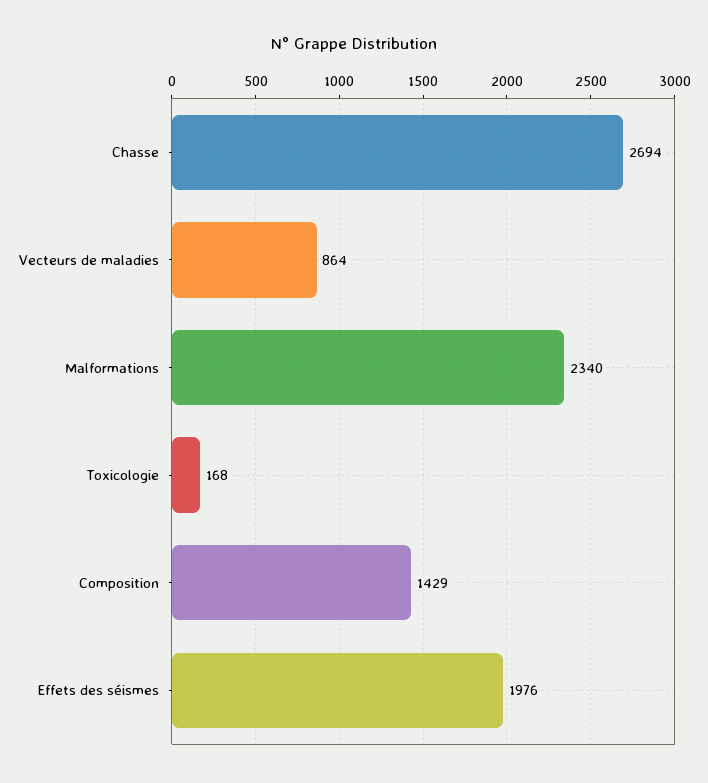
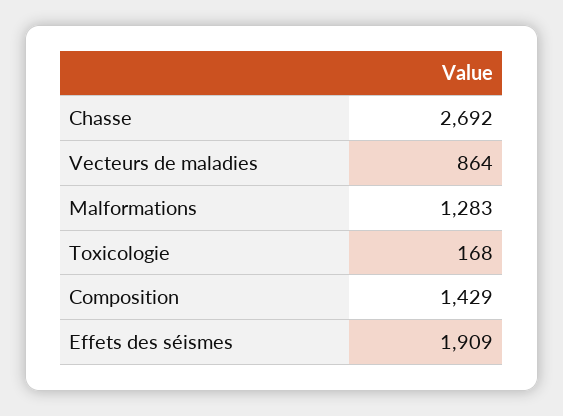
  {
-   "Chasse": 2694,
+   "Chasse": 2692,
    "Vecteurs de maladies": 864,
-   "Malformations": 2340,
+   "Malformations": 1283,
    "Toxicologie": 168,
    "Composition": 1429,
-   "Effets des séismes": 1976
+   "Effets des séismes": 1909
  }

